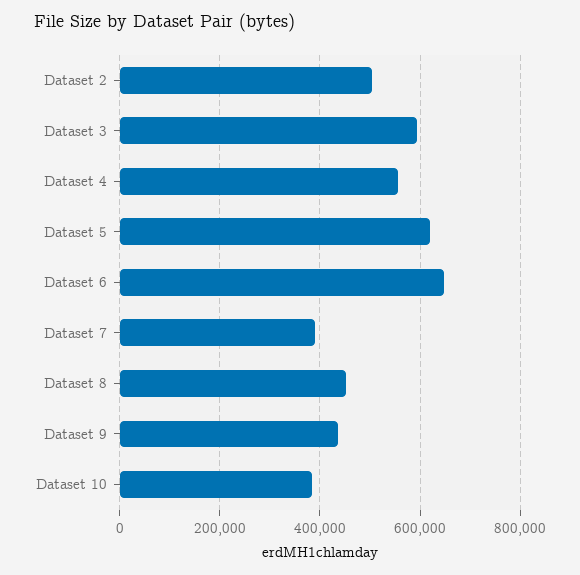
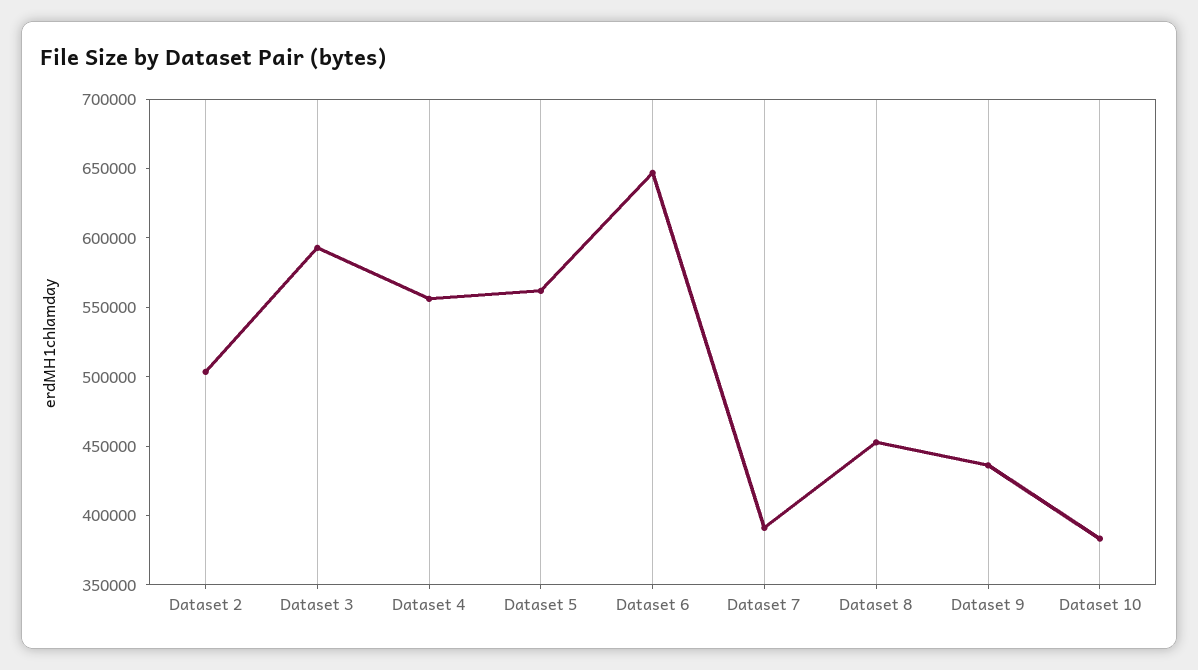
  {
    "Dataset 2": 500000,
    "Dataset 3": 590000,
    "Dataset 4": 560000,
-   "Dataset 5": 620000,
+   "Dataset 5": 560000,
    "Dataset 6": 650000,
    "Dataset 7": 390000,
    "Dataset 8": 450000,
    "Dataset 9": 440000,
    "Dataset 10": 380000
  }

